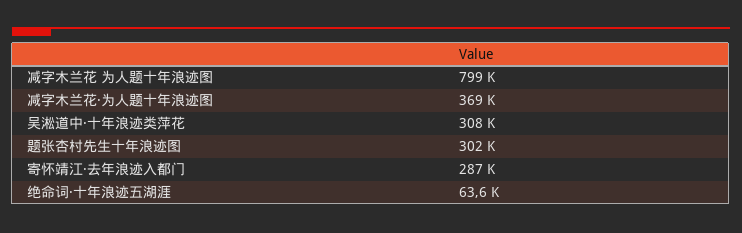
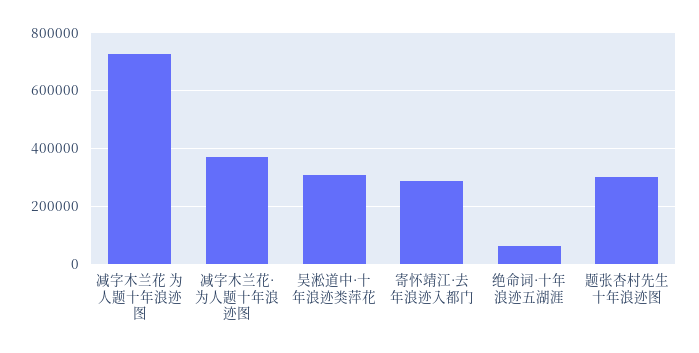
  {
-   "减字木兰花 为人题十年浪迹图": 799000,
+   "减字木兰花 为人题十年浪迹图": 725000,
    "减字木兰花·为人题十年浪迹图": 369000,
    "吴淞道中·十年浪迹类萍花": 308000,
    "题张杏村先生十年浪迹图": 302000,
    "寄怀靖江·去年浪迹入都门": 287000,
    "绝命词·十年浪迹五湖涯": 63600
  }

